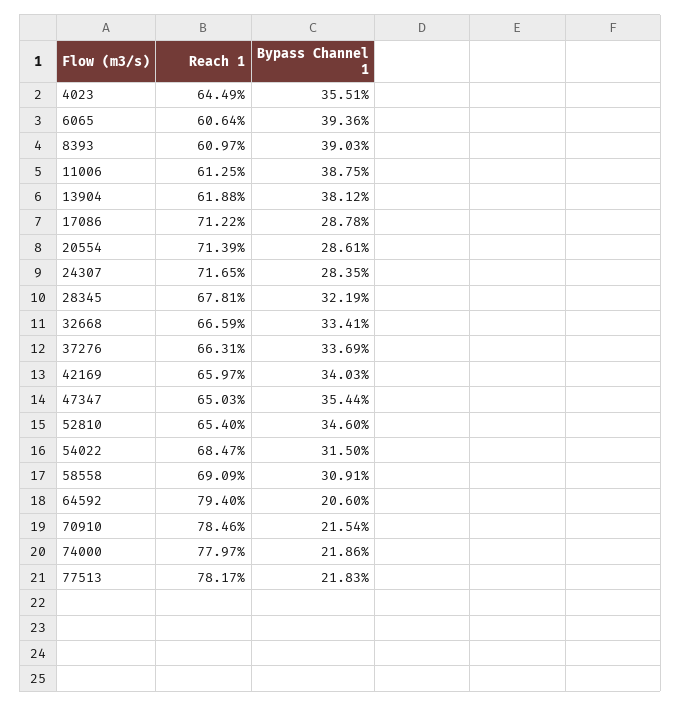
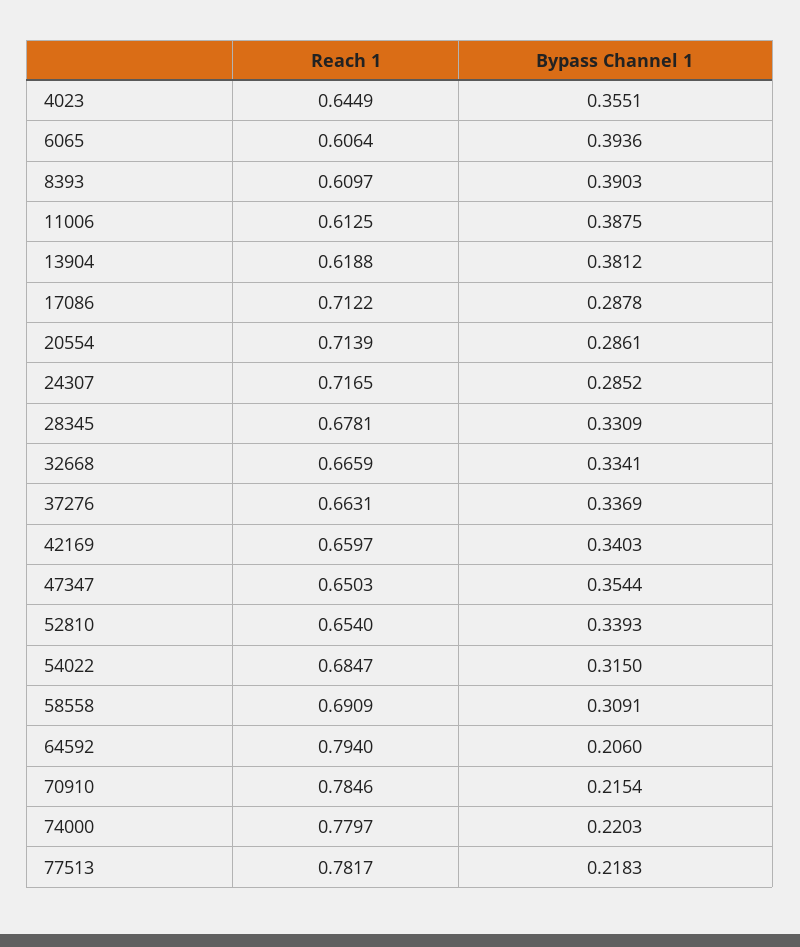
  {
    "Reach 1": {
      "4023": 0.6449,
      "6065": 0.6064,
      "8393": 0.6097,
      "11006": 0.6125,
      "13904": 0.6188,
      "17086": 0.7122,
      "20554": 0.7139,
      "24307": 0.7165,
      "28345": 0.6781,
      "32668": 0.6659,
      "37276": 0.6631,
      "42169": 0.6597,
      "47347": 0.6503,
      "52810": 0.654,
      "54022": 0.6847,
      "58558": 0.6909,
      "64592": 0.794,
      "70910": 0.7846,
      "74000": 0.7797,
      "77513": 0.7817
    },
    "Bypass Channel 1": {
      "4023": 0.3551,
      "6065": 0.3936,
      "8393": 0.3903,
      "11006": 0.3875,
      "13904": 0.3812,
      "17086": 0.2878,
      "20554": 0.2861,
-     "24307": 0.2835,
+     "24307": 0.2852,
-     "28345": 0.3219,
+     "28345": 0.3309,
      "32668": 0.3341,
      "37276": 0.3369,
      "42169": 0.3403,
      "47347": 0.3544,
-     "52810": 0.346,
+     "52810": 0.3393,
      "54022": 0.315,
      "58558": 0.3091,
      "64592": 0.206,
      "70910": 0.2154,
-     "74000": 0.2186,
+     "74000": 0.2203,
      "77513": 0.2183
    }
  }

